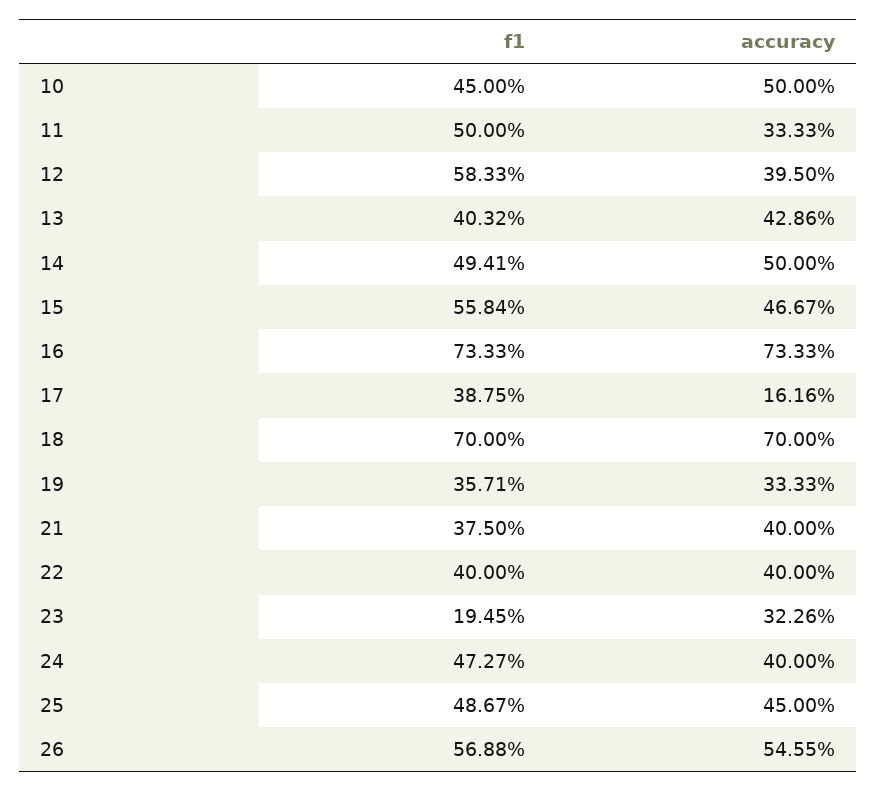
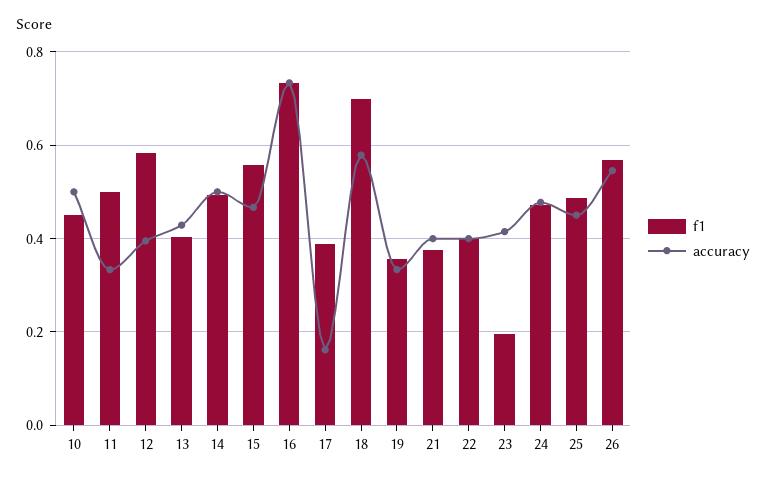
  {
    "f1": {
      "10": 0.45,
      "11": 0.5,
      "12": 0.5833,
      "13": 0.4032,
      "14": 0.4941,
      "15": 0.5584,
      "16": 0.7333,
      "17": 0.3875,
      "18": 0.7,
      "19": 0.3571,
      "21": 0.375,
      "22": 0.4,
      "23": 0.1945,
      "24": 0.4727,
      "25": 0.4867,
      "26": 0.5688
    },
    "accuracy": {
      "10": 0.5,
      "11": 0.3333,
      "12": 0.395,
      "13": 0.4286,
      "14": 0.5,
      "15": 0.4667,
      "16": 0.7333,
      "17": 0.1616,
-     "18": 0.7,
+     "18": 0.58,
      "19": 0.3333,
      "21": 0.4,
      "22": 0.4,
-     "23": 0.3226,
+     "23": 0.42,
-     "24": 0.4,
+     "24": 0.48,
      "25": 0.45,
      "26": 0.5455
    }
  }

